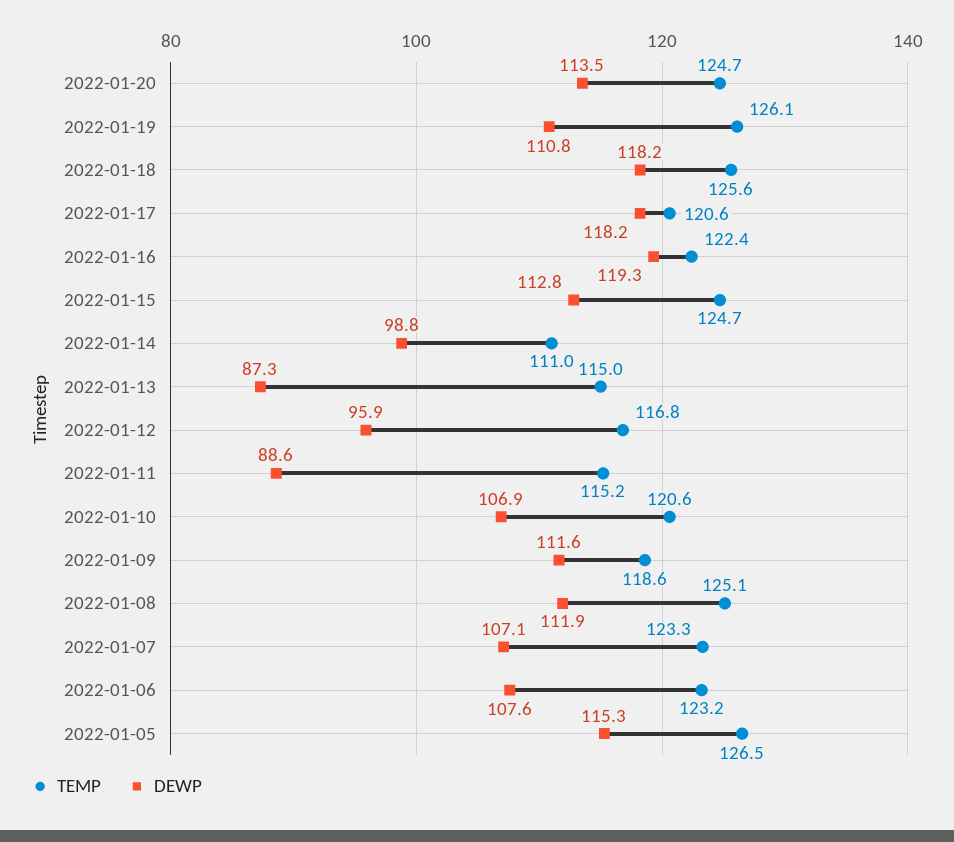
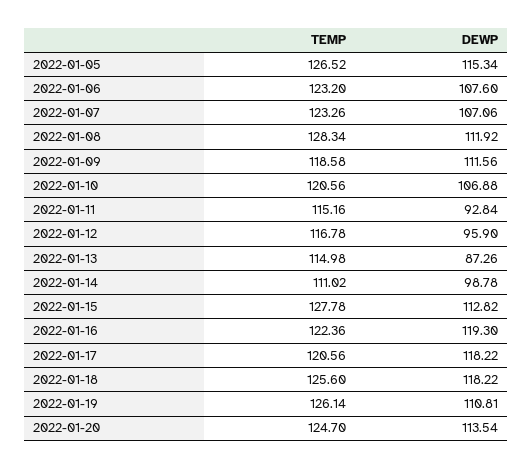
  {
    "TEMP": {
      "2022-01-20": 124.7,
      "2022-01-19": 126.14,
      "2022-01-18": 125.6,
      "2022-01-17": 120.56,
      "2022-01-16": 122.36,
-     "2022-01-15": 124.7,
+     "2022-01-15": 127.78,
      "2022-01-14": 111.02,
      "2022-01-13": 114.98,
      "2022-01-12": 116.78,
      "2022-01-11": 115.16,
      "2022-01-10": 120.56,
      "2022-01-09": 118.58,
-     "2022-01-08": 125.1,
+     "2022-01-08": 128.34,
      "2022-01-07": 123.26,
      "2022-01-06": 123.2,
      "2022-01-05": 126.52
    },
    "DEWP": {
      "2022-01-20": 113.54,
      "2022-01-19": 110.81,
      "2022-01-18": 118.22,
      "2022-01-17": 118.22,
      "2022-01-16": 119.3,
      "2022-01-15": 112.82,
      "2022-01-14": 98.78,
      "2022-01-13": 87.26,
      "2022-01-12": 95.9,
-     "2022-01-11": 88.6,
+     "2022-01-11": 92.84,
      "2022-01-10": 106.88,
      "2022-01-09": 111.56,
      "2022-01-08": 111.92,
      "2022-01-07": 107.06,
      "2022-01-06": 107.6,
      "2022-01-05": 115.34
    }
  }

